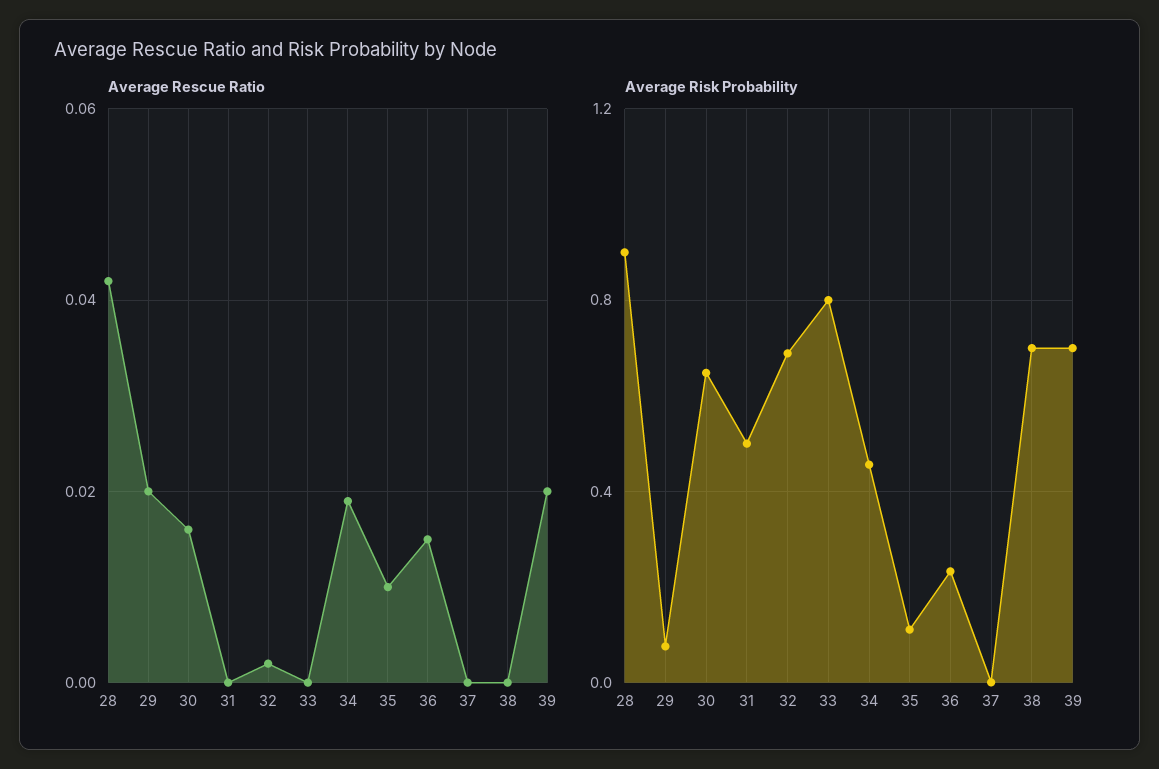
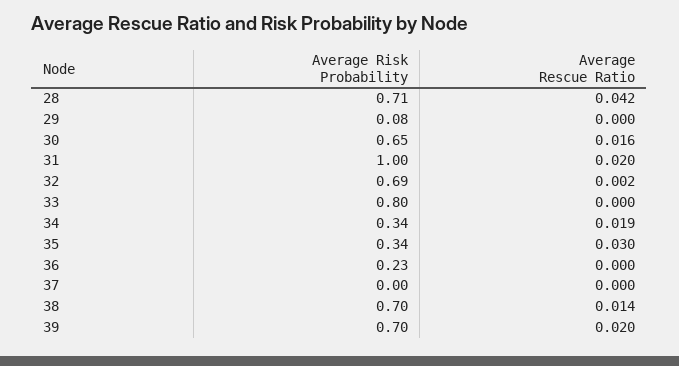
  {
    "Average Rescue Ratio": {
      "28": 0.042,
-     "29": 0.02,
+     "29": 0,
      "30": 0.016,
-     "31": 0,
+     "31": 0.02,
      "32": 0.002,
      "33": 0,
      "34": 0.019,
-     "35": 0.01,
+     "35": 0.03,
-     "36": 0.015,
+     "36": 0,
      "37": 0,
-     "38": 0,
+     "38": 0.014,
      "39": 0.02
    },
    "Average Risk Probability": {
-     "28": 0.9,
+     "28": 0.71,
      "29": 0.08,
      "30": 0.65,
-     "31": 0.5,
+     "31": 1,
      "32": 0.69,
      "33": 0.8,
-     "34": 0.45,
+     "34": 0.34,
-     "35": 0.1,
+     "35": 0.34,
      "36": 0.23,
      "37": 0,
      "38": 0.7,
      "39": 0.7
    }
  }

